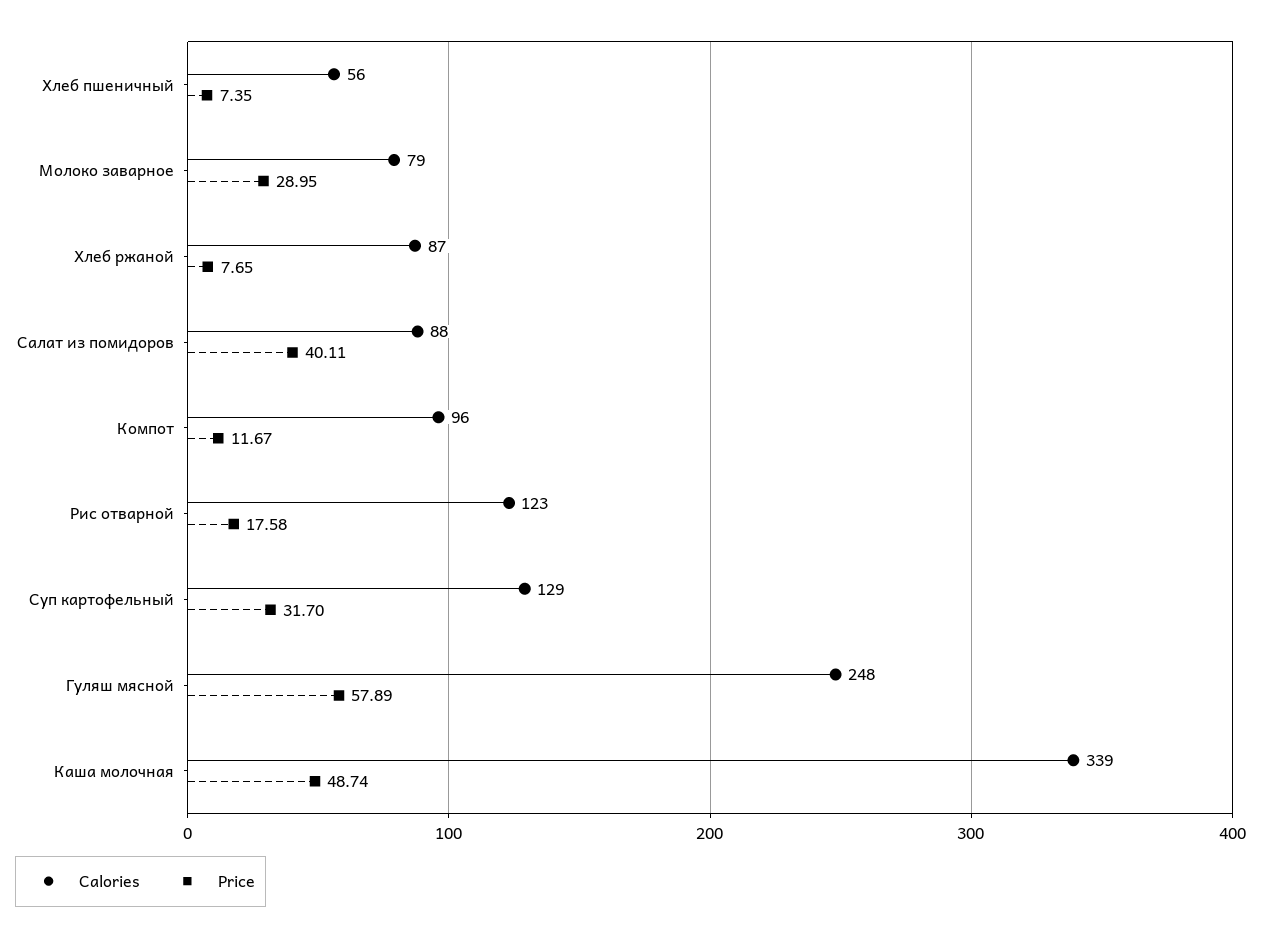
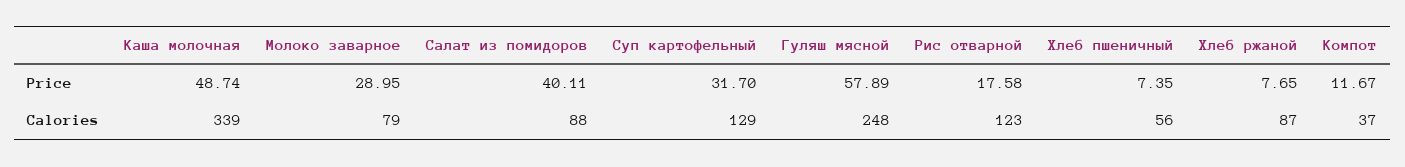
  {
    "Calories": {
      "Хлеб пшеничный": 56,
      "Молоко заварное": 79,
      "Хлеб ржаной": 87,
      "Салат из помидоров": 88,
-     "Компот": 96,
+     "Компот": 37,
      "Рис отварной": 123,
      "Суп картофельный": 129,
      "Гуляш мясной": 248,
      "Каша молочная": 339
    },
    "Price": {
      "Хлеб пшеничный": 7.35,
      "Молоко заварное": 28.95,
      "Хлеб ржаной": 7.65,
      "Салат из помидоров": 40.11,
      "Компот": 11.67,
      "Рис отварной": 17.58,
      "Суп картофельный": 31.7,
      "Гуляш мясной": 57.89,
      "Каша молочная": 48.74
    }
  }

